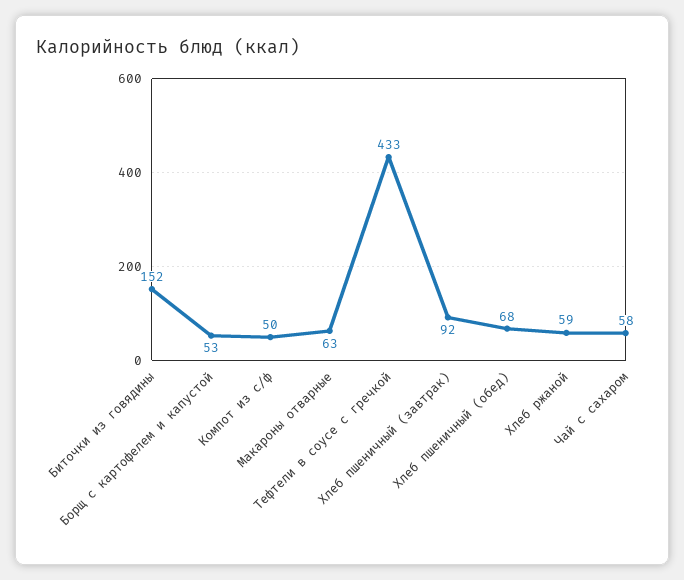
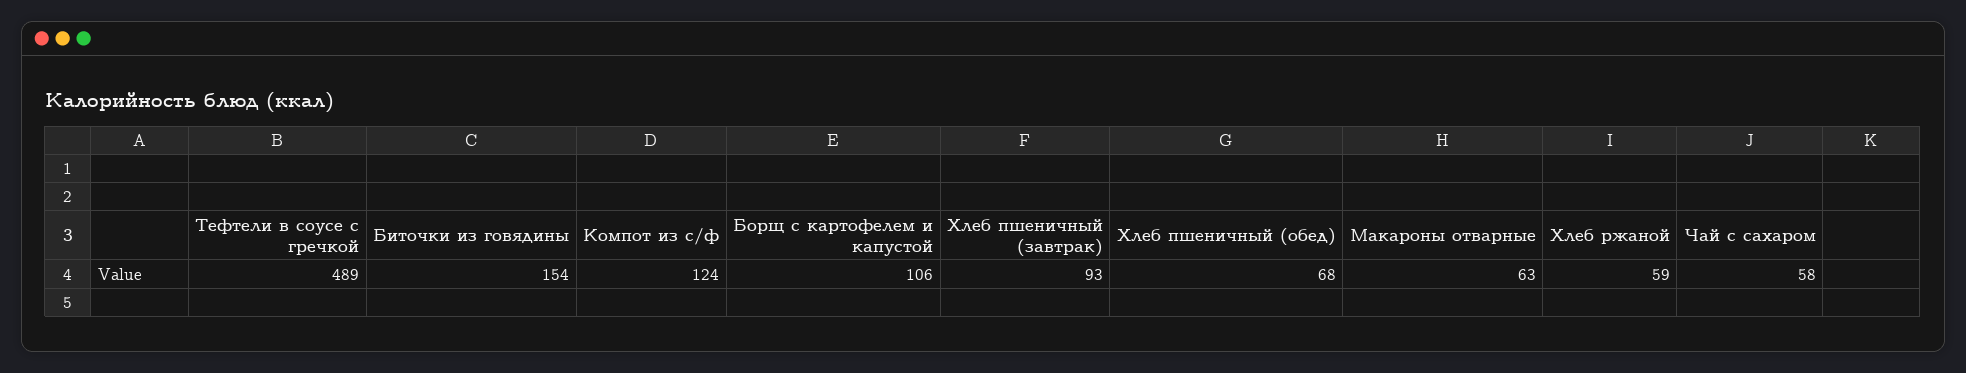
  {
-   "Биточки из говядины": 152,
+   "Биточки из говядины": 154,
-   "Борщ с картофелем и капустой": 53,
+   "Борщ с картофелем и капустой": 106,
-   "Компот из с/ф": 50,
+   "Компот из с/ф": 124,
    "Макароны отварные": 63,
-   "Тефтели в соусе с гречкой": 433,
+   "Тефтели в соусе с гречкой": 489,
-   "Хлеб пшеничный (завтрак)": 92,
+   "Хлеб пшеничный (завтрак)": 93,
    "Хлеб пшеничный (обед)": 68,
    "Хлеб ржаной": 59,
    "Чай с сахаром": 58
  }

